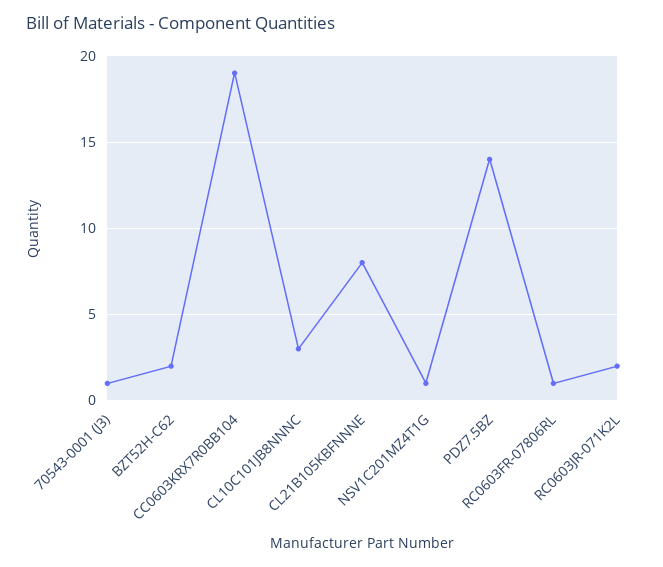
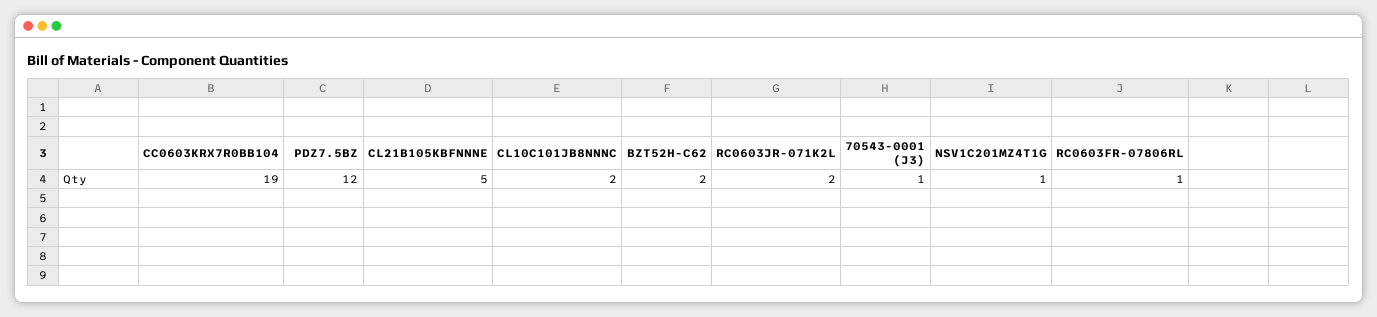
  {
    "70543-0001 (J3)": 1,
    "BZT52H-C62": 2,
    "CC0603KRX7R0BB104": 19,
-   "CL10C101JB8NNNC": 3,
+   "CL10C101JB8NNNC": 2,
-   "CL21B105KBFNNNE": 8,
+   "CL21B105KBFNNNE": 5,
    "NSV1C201MZ4T1G": 1,
-   "PDZ7.5BZ": 14,
+   "PDZ7.5BZ": 12,
    "RC0603FR-07806RL": 1,
    "RC0603JR-071K2L": 2
  }

